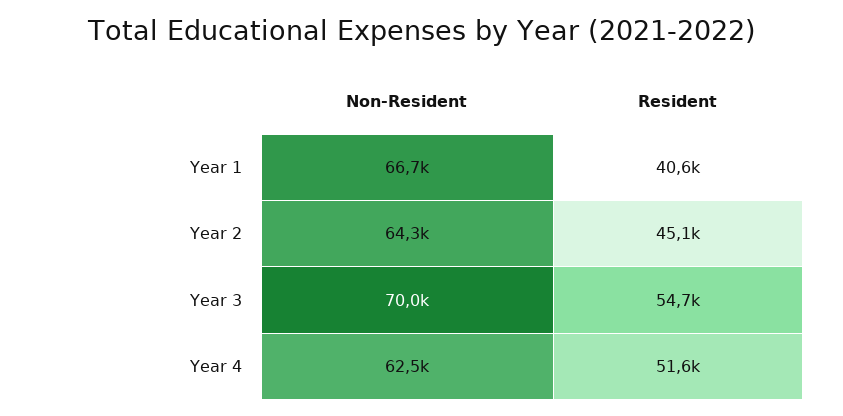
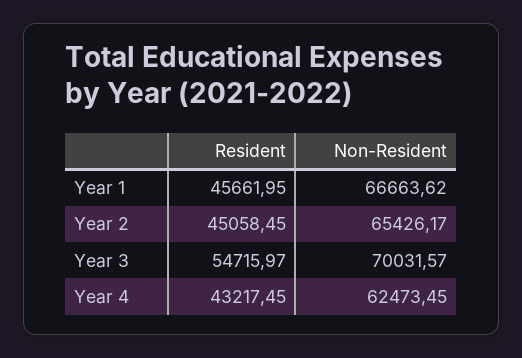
  {
    "Non-Resident": {
      "Year 1": 66663.62,
-     "Year 2": 64300,
+     "Year 2": 65426.17,
      "Year 3": 70031.57,
      "Year 4": 62473.45
    },
    "Resident": {
-     "Year 1": 40600,
+     "Year 1": 45661.95,
      "Year 2": 45058.45,
      "Year 3": 54715.97,
-     "Year 4": 51600
+     "Year 4": 43217.45
    }
  }

